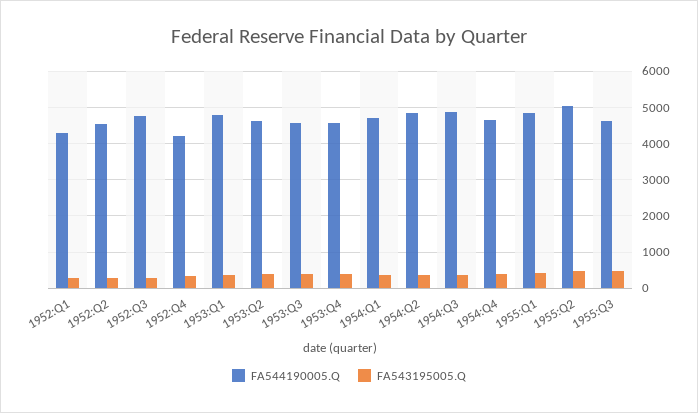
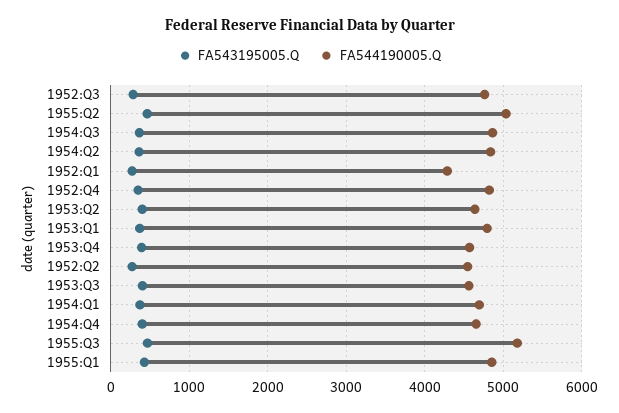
  {
    "FA544190005.Q": {
      "1952:Q1": 4300,
      "1952:Q2": 4500,
      "1952:Q3": 4800,
-     "1952:Q4": 4200,
+     "1952:Q4": 4800,
      "1953:Q1": 4800,
      "1953:Q2": 4600,
      "1953:Q3": 4600,
      "1953:Q4": 4600,
      "1954:Q1": 4700,
      "1954:Q2": 4800,
      "1954:Q3": 4900,
      "1954:Q4": 4700,
      "1955:Q1": 4900,
      "1955:Q2": 5000,
-     "1955:Q3": 4600
+     "1955:Q3": 5200
    },
    "FA543195005.Q": {
      "1952:Q1": 300,
      "1952:Q2": 300,
      "1952:Q3": 300,
      "1952:Q4": 300,
      "1953:Q1": 400,
      "1953:Q2": 400,
      "1953:Q3": 400,
      "1953:Q4": 400,
      "1954:Q1": 400,
      "1954:Q2": 400,
      "1954:Q3": 400,
      "1954:Q4": 400,
      "1955:Q1": 400,
      "1955:Q2": 500,
      "1955:Q3": 500
    }
  }

